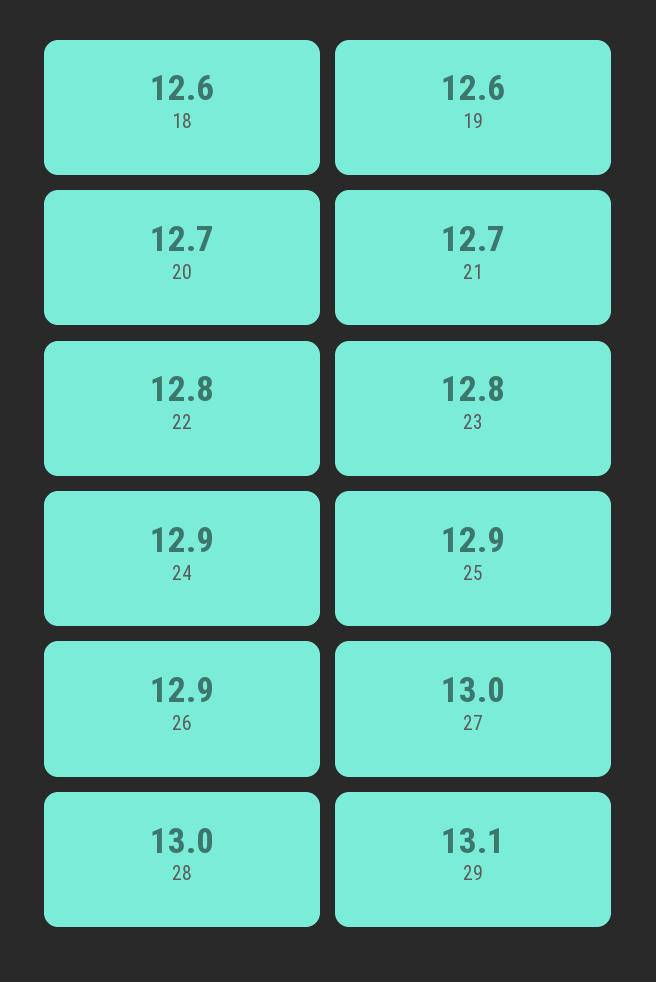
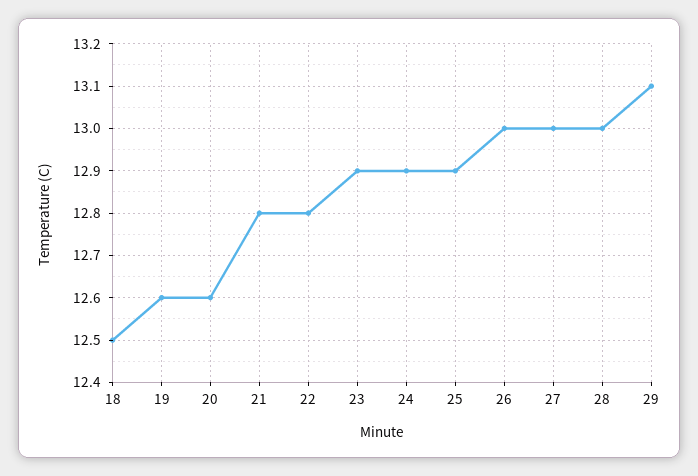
  {
-   "18": 12.6,
+   "18": 12.5,
    "19": 12.6,
-   "20": 12.7,
+   "20": 12.6,
-   "21": 12.7,
+   "21": 12.8,
    "22": 12.8,
-   "23": 12.8,
+   "23": 12.9,
    "24": 12.9,
    "25": 12.9,
-   "26": 12.9,
+   "26": 13,
    "27": 13,
    "28": 13,
    "29": 13.1
  }

